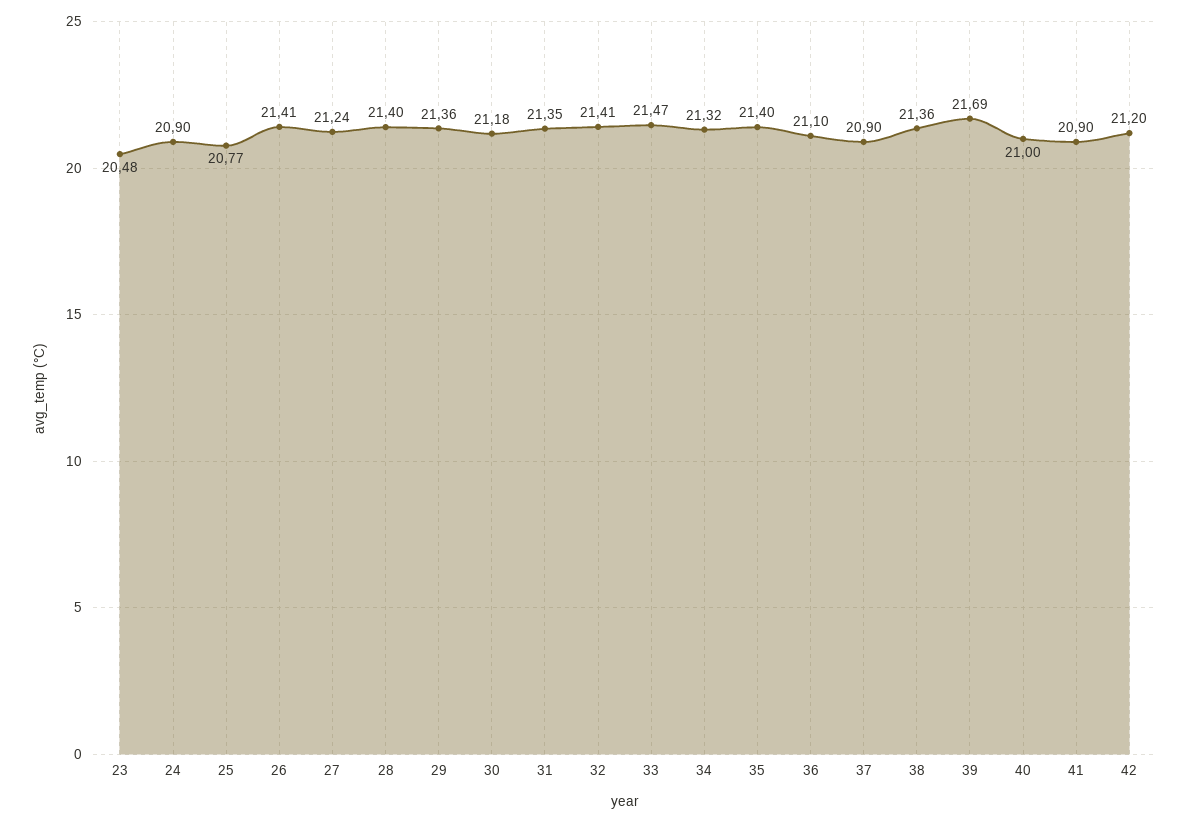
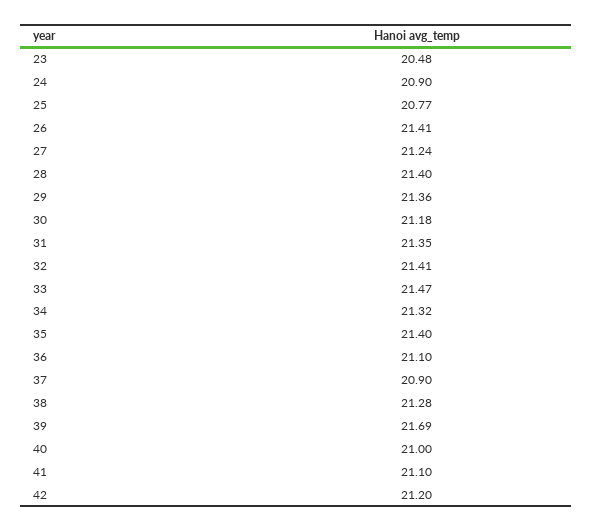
  {
    "23": 20.48,
    "24": 20.9,
    "25": 20.77,
    "26": 21.41,
    "27": 21.24,
    "28": 21.4,
    "29": 21.36,
    "30": 21.18,
    "31": 21.35,
    "32": 21.41,
    "33": 21.47,
    "34": 21.32,
    "35": 21.4,
    "36": 21.1,
    "37": 20.9,
-   "38": 21.36,
+   "38": 21.28,
    "39": 21.69,
    "40": 21,
-   "41": 20.9,
+   "41": 21.1,
    "42": 21.2
  }

